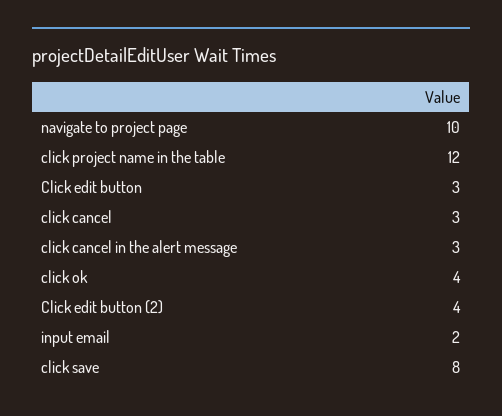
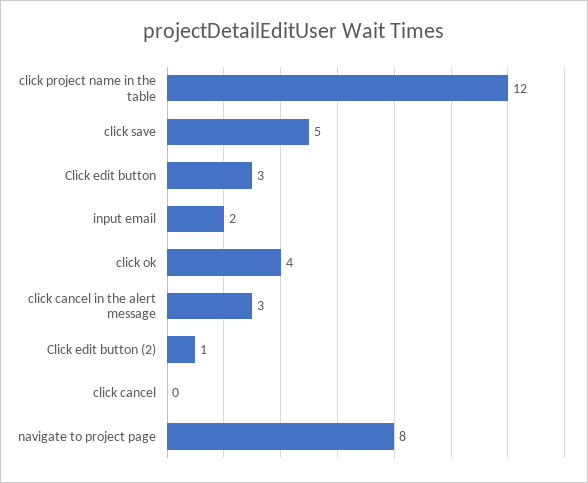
  {
-   "navigate to project page": 10,
+   "navigate to project page": 8,
    "click project name in the table": 12,
    "Click edit button": 3,
-   "click cancel": 3,
+   "click cancel": 0,
    "click cancel in the alert message": 3,
    "click ok": 4,
-   "Click edit button (2)": 4,
+   "Click edit button (2)": 1,
    "input email": 2,
-   "click save": 8
+   "click save": 5
  }

